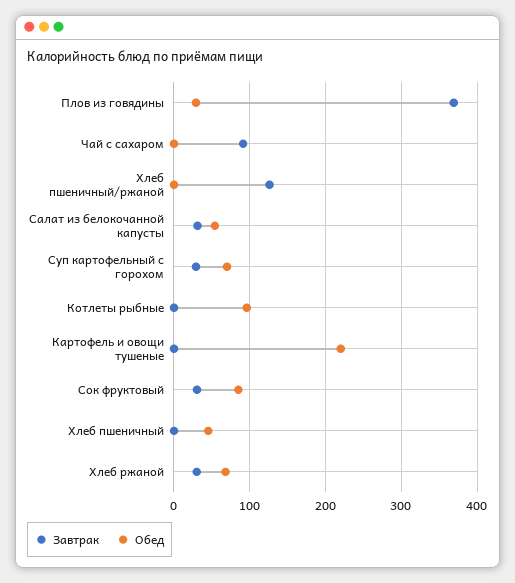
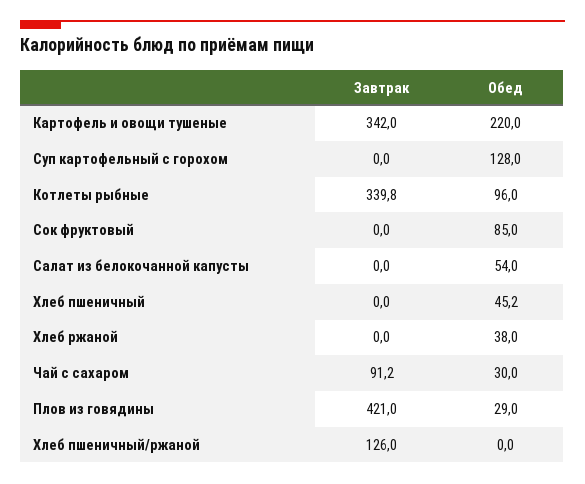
  {
    "Завтрак": {
-     "Плов из говядины": 370,
+     "Плов из говядины": 421,
      "Чай с сахаром": 91.2,
      "Хлеб пшеничный/ржаной": 126,
-     "Салат из белокочанной капусты": 30,
+     "Салат из белокочанной капусты": 0,
-     "Суп картофельный с горохом": 30,
+     "Суп картофельный с горохом": 0,
-     "Котлеты рыбные": 0,
+     "Котлеты рыбные": 339.8,
-     "Картофель и овощи тушеные": 0,
+     "Картофель и овощи тушеные": 342,
-     "Сок фруктовый": 30,
+     "Сок фруктовый": 0,
      "Хлеб пшеничный": 0,
-     "Хлеб ржаной": 30
+     "Хлеб ржаной": 0
    },
    "Обед": {
      "Плов из говядины": 29,
-     "Чай с сахаром": 0,
+     "Чай с сахаром": 30,
      "Хлеб пшеничный/ржаной": 0,
      "Салат из белокочанной капусты": 54,
-     "Суп картофельный с горохом": 70,
+     "Суп картофельный с горохом": 128,
      "Котлеты рыбные": 96,
      "Картофель и овощи тушеные": 220,
      "Сок фруктовый": 85,
      "Хлеб пшеничный": 45.2,
-     "Хлеб ржаной": 70
+     "Хлеб ржаной": 38
    }
  }

